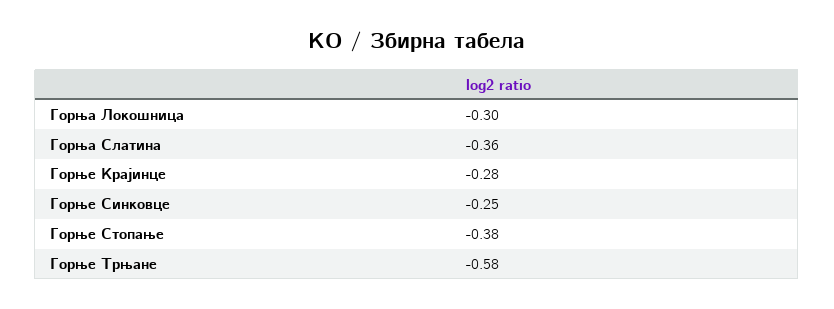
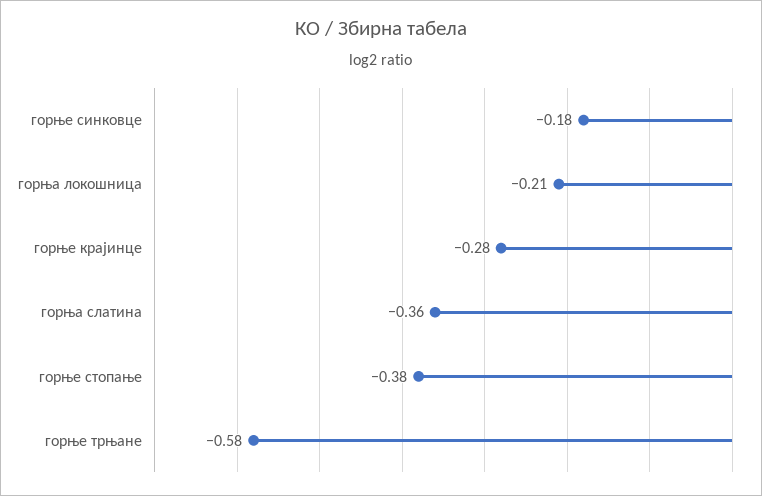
  {
-   "Горња Локошница": -0.3,
+   "Горња Локошница": -0.21,
    "Горња Слатина": -0.36,
    "Горње Крајинце": -0.28,
-   "Горње Синковце": -0.25,
+   "Горње Синковце": -0.18,
    "Горње Стопање": -0.38,
    "Горње Трњане": -0.58
  }

